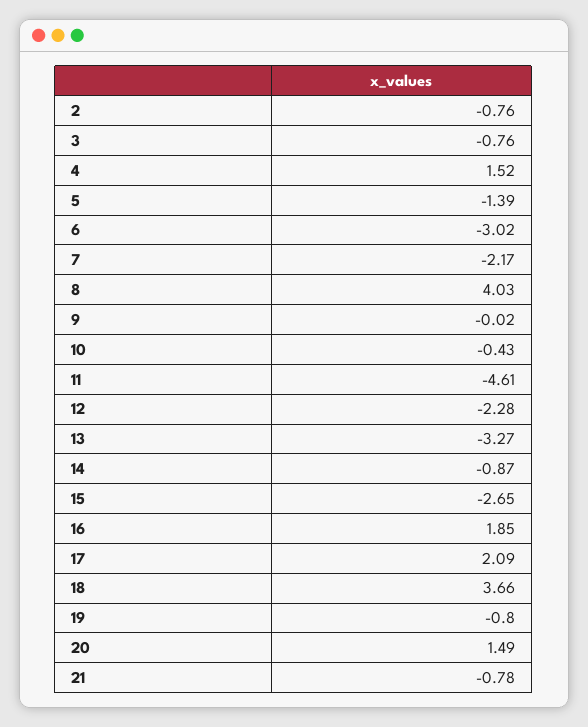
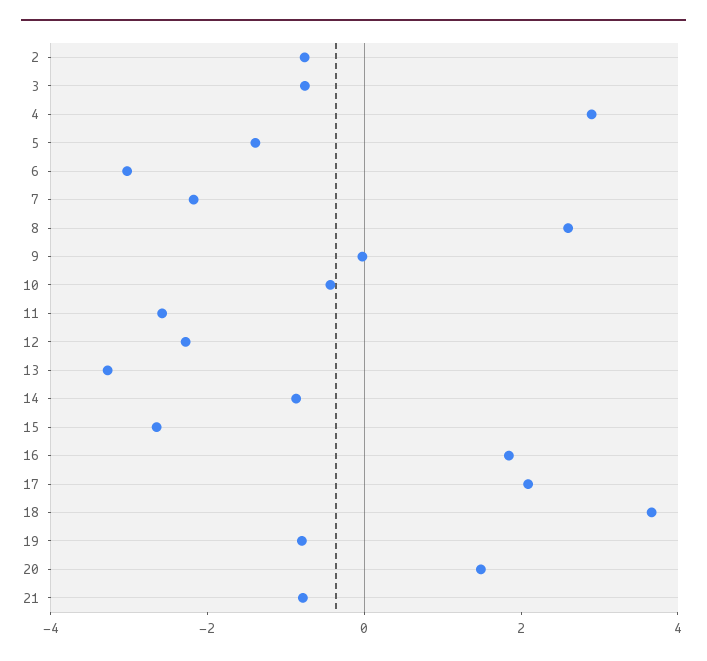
  {
    "2": -0.76,
    "3": -0.76,
-   "4": 1.52,
+   "4": 3,
    "5": -1.39,
    "6": -3.02,
    "7": -2.17,
-   "8": 4.03,
+   "8": 2.5,
    "9": -0.02,
    "10": -0.43,
-   "11": -4.61,
+   "11": -2.5,
    "12": -2.28,
    "13": -3.27,
    "14": -0.87,
    "15": -2.65,
    "16": 1.85,
    "17": 2.09,
    "18": 3.66,
    "19": -0.8,
    "20": 1.49,
    "21": -0.78
  }

